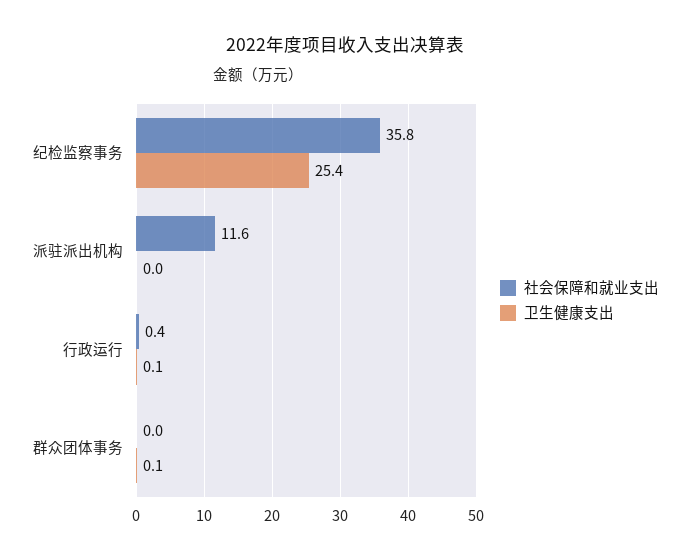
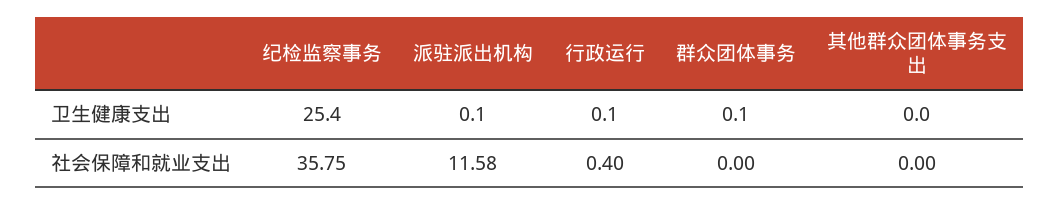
  {
    "社会保障和就业支出": {
      "纪检监察事务": 35.75,
      "派驻派出机构": 11.58,
      "行政运行": 0.4,
-     "群众团体事务": 0
+     "群众团体事务": 0,
+     "其他群众团体事务支出": 0
    },
    "卫生健康支出": {
      "纪检监察事务": 25.4,
-     "派驻派出机构": 0,
+     "派驻派出机构": 0.1,
      "行政运行": 0.1,
-     "群众团体事务": 0.1
+     "群众团体事务": 0.1,
+     "其他群众团体事务支出": 0
    }
  }

